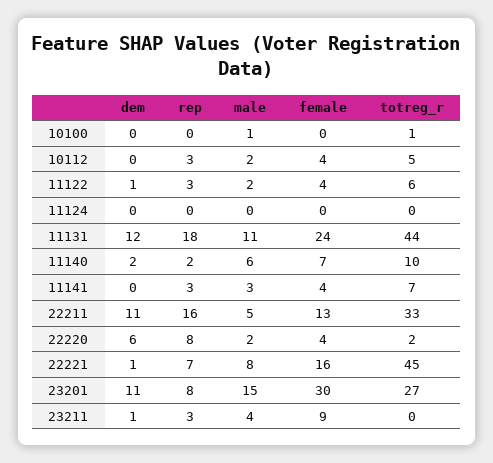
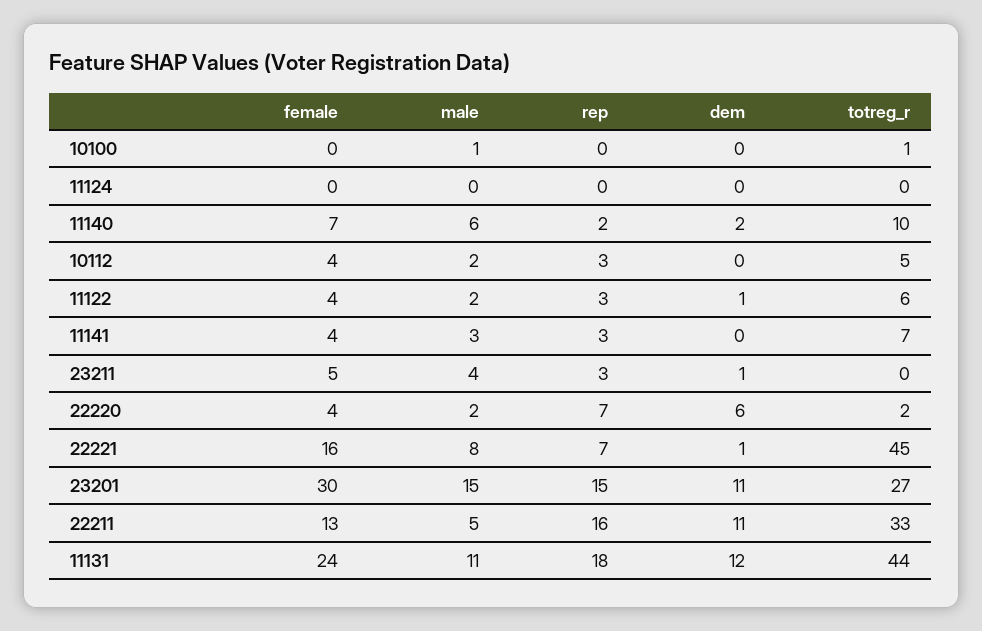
  {
    "dem": {
      "10100": 0,
      "10112": 0,
      "11122": 1,
      "11124": 0,
      "11131": 12,
      "11140": 2,
      "11141": 0,
      "22211": 11,
      "22220": 6,
      "22221": 1,
      "23201": 11,
      "23211": 1
    },
    "rep": {
      "10100": 0,
      "10112": 3,
      "11122": 3,
      "11124": 0,
      "11131": 18,
      "11140": 2,
      "11141": 3,
      "22211": 16,
-     "22220": 8,
+     "22220": 7,
      "22221": 7,
-     "23201": 8,
+     "23201": 15,
      "23211": 3
    },
    "male": {
      "10100": 1,
      "10112": 2,
      "11122": 2,
      "11124": 0,
      "11131": 11,
      "11140": 6,
      "11141": 3,
      "22211": 5,
      "22220": 2,
      "22221": 8,
      "23201": 15,
      "23211": 4
    },
    "female": {
      "10100": 0,
      "10112": 4,
      "11122": 4,
      "11124": 0,
      "11131": 24,
      "11140": 7,
      "11141": 4,
      "22211": 13,
      "22220": 4,
      "22221": 16,
      "23201": 30,
-     "23211": 9
+     "23211": 5
    },
    "totreg_r": {
      "10100": 1,
      "10112": 5,
      "11122": 6,
      "11124": 0,
      "11131": 44,
      "11140": 10,
      "11141": 7,
      "22211": 33,
      "22220": 2,
      "22221": 45,
      "23201": 27,
      "23211": 0
    }
  }

